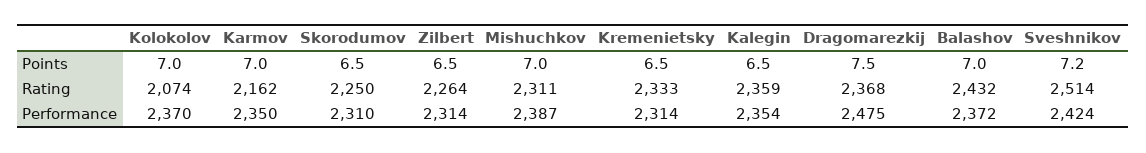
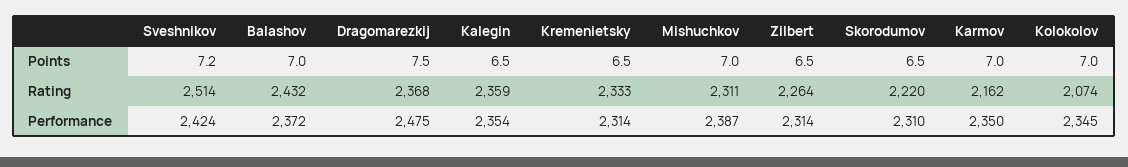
  {
    "Kolokolov": {
      "Points": 7,
      "Rating": 2074,
-     "Performance": 2370
+     "Performance": 2345
    },
    "Karmov": {
      "Points": 7,
      "Rating": 2162,
      "Performance": 2350
    },
    "Skorodumov": {
      "Points": 6.5,
-     "Rating": 2250,
+     "Rating": 2220,
      "Performance": 2310
    },
    "Zilbert": {
      "Points": 6.5,
      "Rating": 2264,
      "Performance": 2314
    },
    "Mishuchkov": {
      "Points": 7,
      "Rating": 2311,
      "Performance": 2387
    },
    "Kremenietsky": {
      "Points": 6.5,
      "Rating": 2333,
      "Performance": 2314
    },
    "Kalegin": {
      "Points": 6.5,
      "Rating": 2359,
      "Performance": 2354
    },
    "Dragomarezkij": {
      "Points": 7.5,
      "Rating": 2368,
      "Performance": 2475
    },
    "Balashov": {
      "Points": 7,
      "Rating": 2432,
      "Performance": 2372
    },
    "Sveshnikov": {
      "Points": 7.2,
      "Rating": 2514,
      "Performance": 2424
    }
  }

